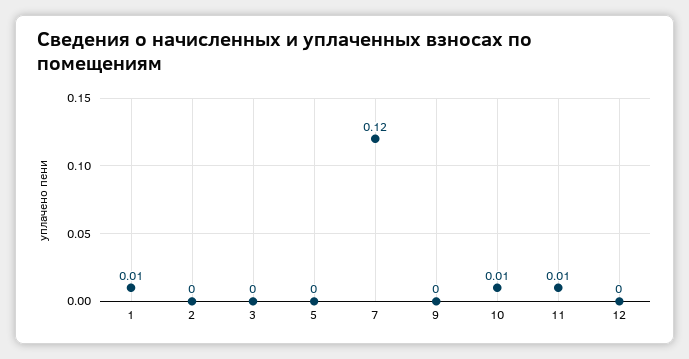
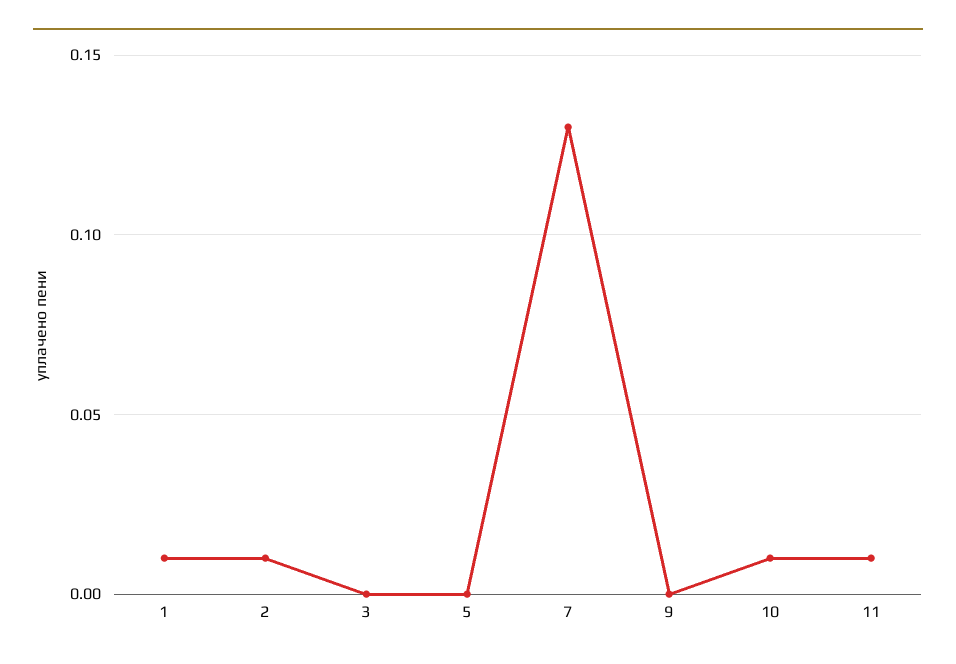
  {
    "1": 0.01,
-   "2": 0,
+   "2": 0.01,
    "3": 0,
    "5": 0,
-   "7": 0.12,
+   "7": 0.13,
    "9": 0,
    "10": 0.01,
-   "11": 0.01,
+   "11": 0.01
-   "12": 0
  }

